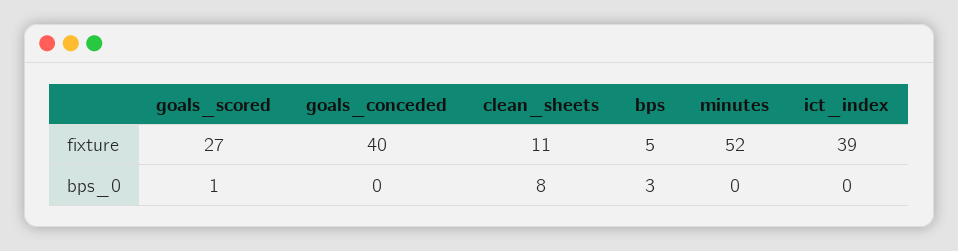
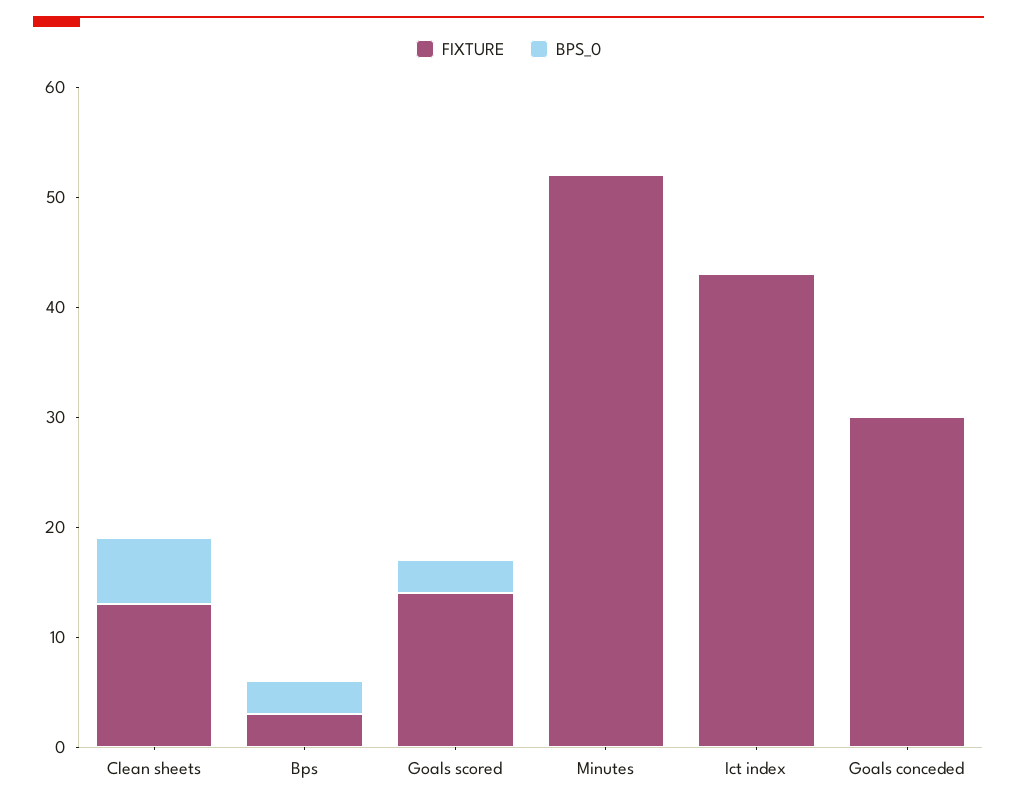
  {
    "fixture": {
-     "goals_scored": 27,
+     "goals_scored": 14,
-     "goals_conceded": 40,
+     "goals_conceded": 30,
-     "clean_sheets": 11,
+     "clean_sheets": 13,
-     "bps": 5,
+     "bps": 3,
      "minutes": 52,
-     "ict_index": 39
+     "ict_index": 43
    },
    "bps_0": {
-     "goals_scored": 1,
+     "goals_scored": 3,
      "goals_conceded": 0,
-     "clean_sheets": 8,
+     "clean_sheets": 6,
      "bps": 3,
      "minutes": 0,
      "ict_index": 0
    }
  }

